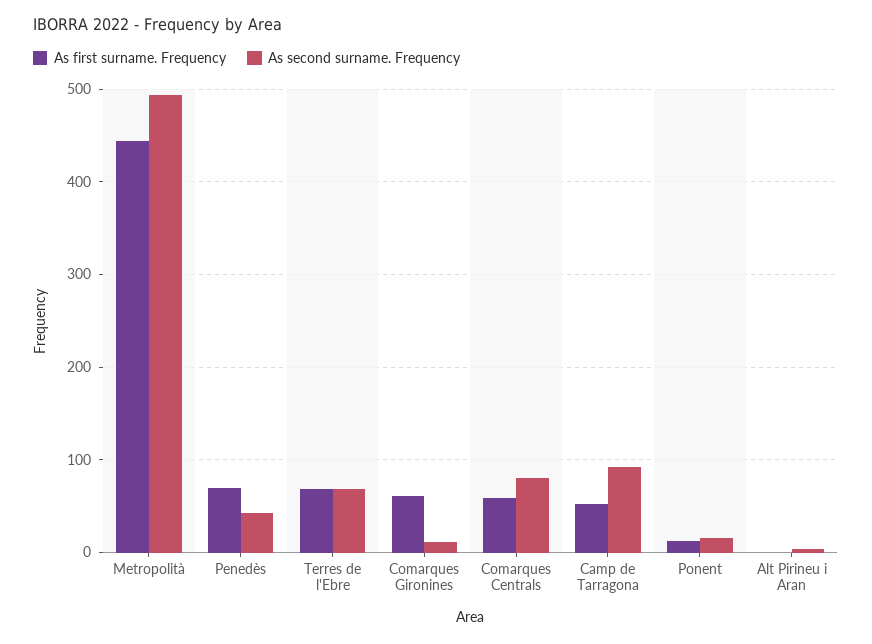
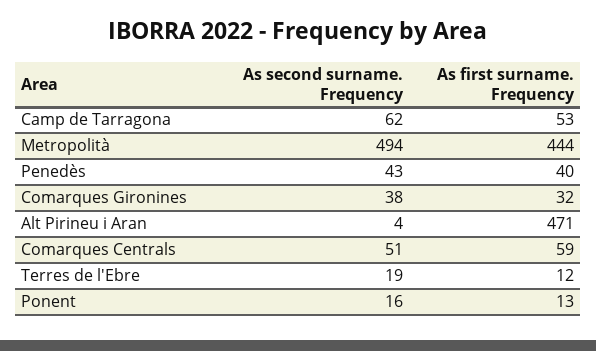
  {
    "As first surname. Frequency": {
      "Metropolità": 444,
-     "Penedès": 70,
+     "Penedès": 40,
-     "Terres de l'Ebre": 70,
+     "Terres de l'Ebre": 12,
-     "Comarques Gironines": 60,
+     "Comarques Gironines": 32,
      "Comarques Centrals": 59,
      "Camp de Tarragona": 53,
      "Ponent": 13,
-     "Alt Pirineu i Aran": 0
+     "Alt Pirineu i Aran": 471
    },
    "As second surname. Frequency": {
      "Metropolità": 494,
      "Penedès": 43,
-     "Terres de l'Ebre": 70,
+     "Terres de l'Ebre": 19,
-     "Comarques Gironines": 10,
+     "Comarques Gironines": 38,
-     "Comarques Centrals": 80,
+     "Comarques Centrals": 51,
-     "Camp de Tarragona": 90,
+     "Camp de Tarragona": 62,
      "Ponent": 16,
      "Alt Pirineu i Aran": 4
    }
  }

